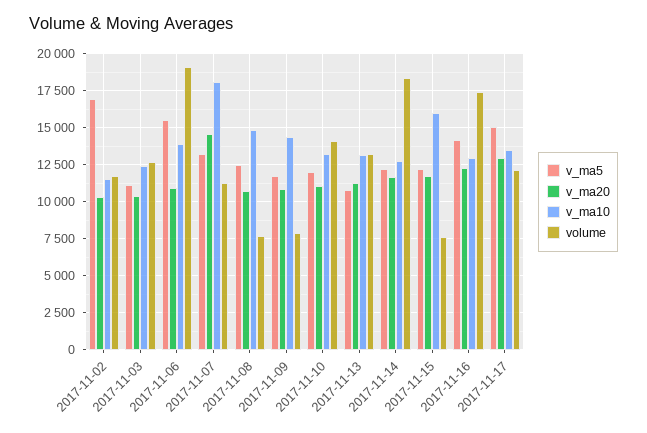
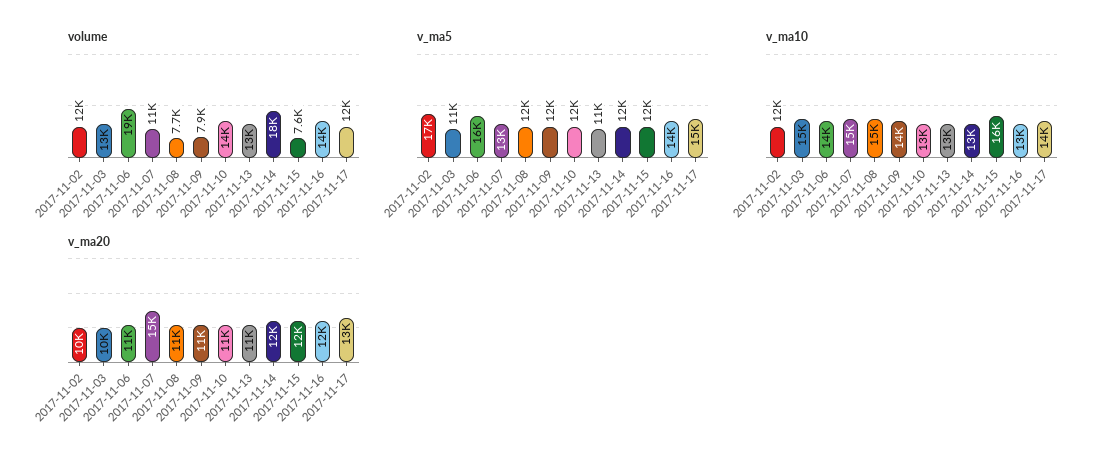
  {
    "v_ma5": {
      "2017-11-02": 17000,
      "2017-11-03": 11000,
      "2017-11-06": 16000,
      "2017-11-07": 13000,
      "2017-11-08": 12000,
      "2017-11-09": 12000,
      "2017-11-10": 12000,
      "2017-11-13": 11000,
      "2017-11-14": 12000,
      "2017-11-15": 12000,
      "2017-11-16": 14000,
      "2017-11-17": 15000
    },
    "v_ma20": {
      "2017-11-02": 10000,
      "2017-11-03": 10000,
      "2017-11-06": 11000,
      "2017-11-07": 15000,
      "2017-11-08": 11000,
      "2017-11-09": 11000,
      "2017-11-10": 11000,
      "2017-11-13": 11000,
      "2017-11-14": 12000,
      "2017-11-15": 12000,
      "2017-11-16": 12000,
      "2017-11-17": 13000
    },
    "v_ma10": {
      "2017-11-02": 12000,
-     "2017-11-03": 12500,
+     "2017-11-03": 15000,
      "2017-11-06": 14000,
-     "2017-11-07": 18000,
+     "2017-11-07": 15000,
      "2017-11-08": 15000,
      "2017-11-09": 14000,
      "2017-11-10": 13000,
      "2017-11-13": 13000,
      "2017-11-14": 13000,
      "2017-11-15": 16000,
      "2017-11-16": 13000,
      "2017-11-17": 14000
    },
    "volume": {
      "2017-11-02": 12000,
      "2017-11-03": 13000,
      "2017-11-06": 19000,
      "2017-11-07": 11000,
      "2017-11-08": 7700,
      "2017-11-09": 7900,
      "2017-11-10": 14000,
      "2017-11-13": 13000,
      "2017-11-14": 18000,
      "2017-11-15": 7600,
-     "2017-11-16": 17500,
+     "2017-11-16": 14000,
      "2017-11-17": 12000
    }
  }

